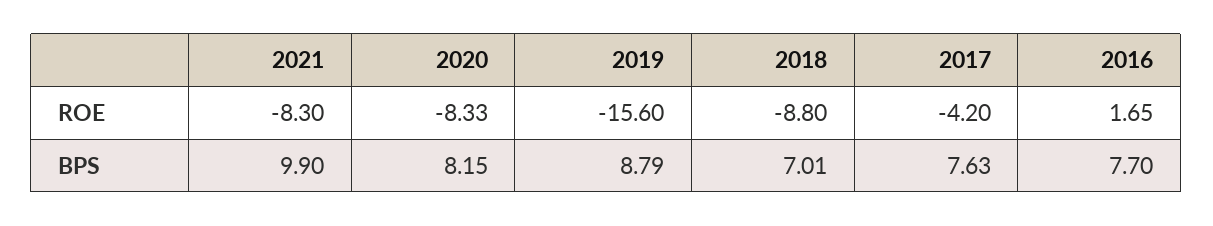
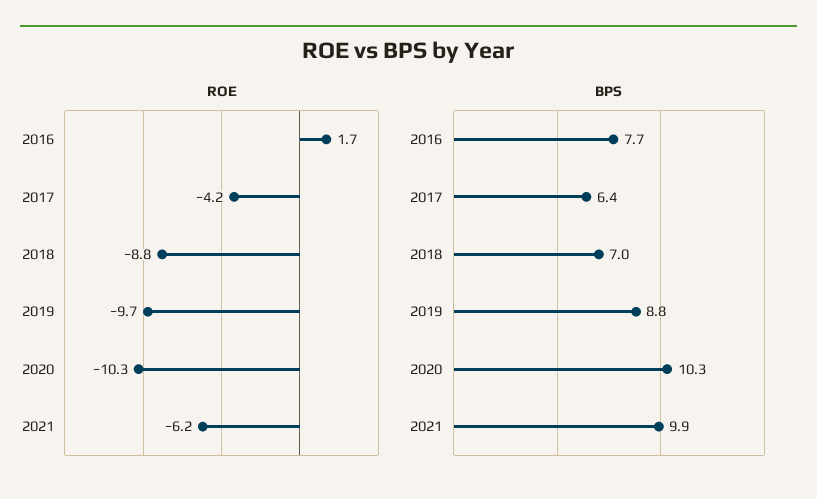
  {
    "ROE": {
-     "2021": -8.3,
+     "2021": -6.2,
-     "2020": -8.33,
+     "2020": -10.3,
-     "2019": -15.6,
+     "2019": -9.7,
      "2018": -8.8,
      "2017": -4.2,
      "2016": 1.65
    },
    "BPS": {
      "2021": 9.9,
-     "2020": 8.15,
+     "2020": 10.3,
      "2019": 8.79,
      "2018": 7.01,
-     "2017": 7.63,
+     "2017": 6.4,
      "2016": 7.7
    }
  }

